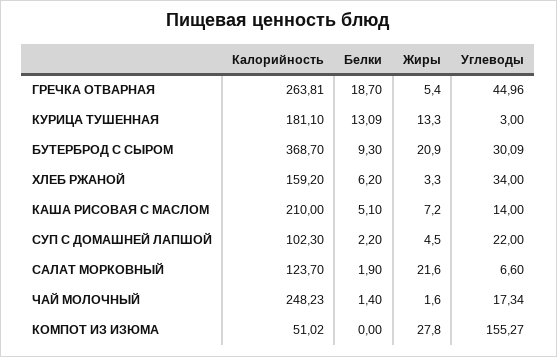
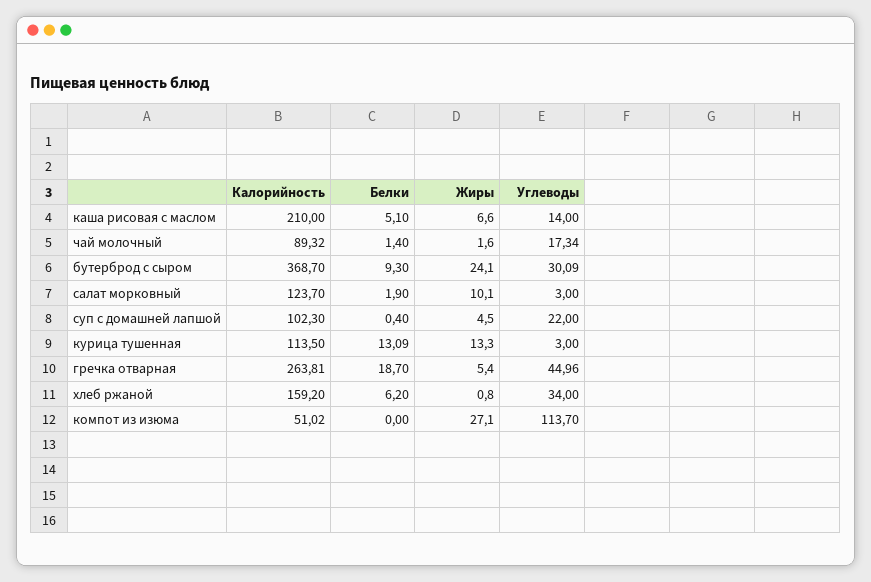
  {
    "Калорийность": {
      "ГРЕЧКА ОТВАРНАЯ": 263.81,
-     "КУРИЦА ТУШЕННАЯ": 181.1,
+     "КУРИЦА ТУШЕННАЯ": 113.5,
      "БУТЕРБРОД С СЫРОМ": 368.7,
      "ХЛЕБ РЖАНОЙ": 159.2,
      "КАША РИСОВАЯ С МАСЛОМ": 210,
      "СУП С ДОМАШНЕЙ ЛАПШОЙ": 102.3,
      "САЛАТ МОРКОВНЫЙ": 123.7,
-     "ЧАЙ МОЛОЧНЫЙ": 248.23,
+     "ЧАЙ МОЛОЧНЫЙ": 89.32,
      "КОМПОТ ИЗ ИЗЮМА": 51.02
    },
    "Белки": {
      "ГРЕЧКА ОТВАРНАЯ": 18.7,
      "КУРИЦА ТУШЕННАЯ": 13.09,
      "БУТЕРБРОД С СЫРОМ": 9.3,
      "ХЛЕБ РЖАНОЙ": 6.2,
      "КАША РИСОВАЯ С МАСЛОМ": 5.1,
-     "СУП С ДОМАШНЕЙ ЛАПШОЙ": 2.2,
+     "СУП С ДОМАШНЕЙ ЛАПШОЙ": 0.4,
      "САЛАТ МОРКОВНЫЙ": 1.9,
      "ЧАЙ МОЛОЧНЫЙ": 1.4,
      "КОМПОТ ИЗ ИЗЮМА": 0
    },
    "Жиры": {
      "ГРЕЧКА ОТВАРНАЯ": 5.4,
      "КУРИЦА ТУШЕННАЯ": 13.3,
-     "БУТЕРБРОД С СЫРОМ": 20.9,
+     "БУТЕРБРОД С СЫРОМ": 24.1,
-     "ХЛЕБ РЖАНОЙ": 3.3,
+     "ХЛЕБ РЖАНОЙ": 0.8,
-     "КАША РИСОВАЯ С МАСЛОМ": 7.2,
+     "КАША РИСОВАЯ С МАСЛОМ": 6.6,
      "СУП С ДОМАШНЕЙ ЛАПШОЙ": 4.5,
-     "САЛАТ МОРКОВНЫЙ": 21.6,
+     "САЛАТ МОРКОВНЫЙ": 10.1,
      "ЧАЙ МОЛОЧНЫЙ": 1.6,
-     "КОМПОТ ИЗ ИЗЮМА": 27.8
+     "КОМПОТ ИЗ ИЗЮМА": 27.1
    },
    "Углеводы": {
      "ГРЕЧКА ОТВАРНАЯ": 44.96,
      "КУРИЦА ТУШЕННАЯ": 3,
      "БУТЕРБРОД С СЫРОМ": 30.09,
      "ХЛЕБ РЖАНОЙ": 34,
      "КАША РИСОВАЯ С МАСЛОМ": 14,
      "СУП С ДОМАШНЕЙ ЛАПШОЙ": 22,
-     "САЛАТ МОРКОВНЫЙ": 6.6,
+     "САЛАТ МОРКОВНЫЙ": 3,
      "ЧАЙ МОЛОЧНЫЙ": 17.34,
-     "КОМПОТ ИЗ ИЗЮМА": 155.27
+     "КОМПОТ ИЗ ИЗЮМА": 113.7
    }
  }

